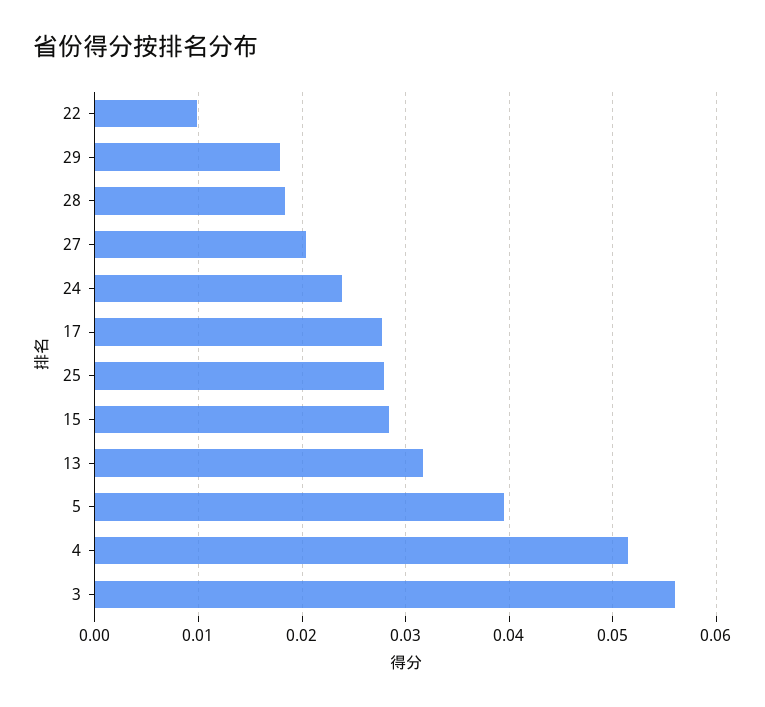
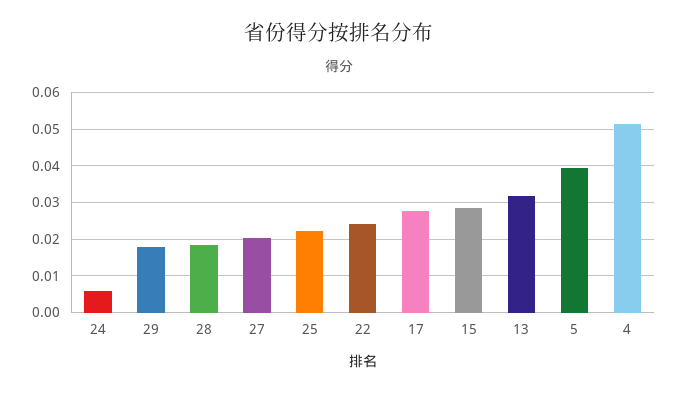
  {
-   "22": 0.01,
+   "22": 0.024,
    "29": 0.018,
    "28": 0.018,
    "27": 0.02,
-   "24": 0.024,
+   "24": 0.006,
    "17": 0.028,
-   "25": 0.028,
+   "25": 0.022,
    "15": 0.028,
    "13": 0.032,
    "5": 0.04,
-   "4": 0.052,
+   "4": 0.052
-   "3": 0.056
  }

